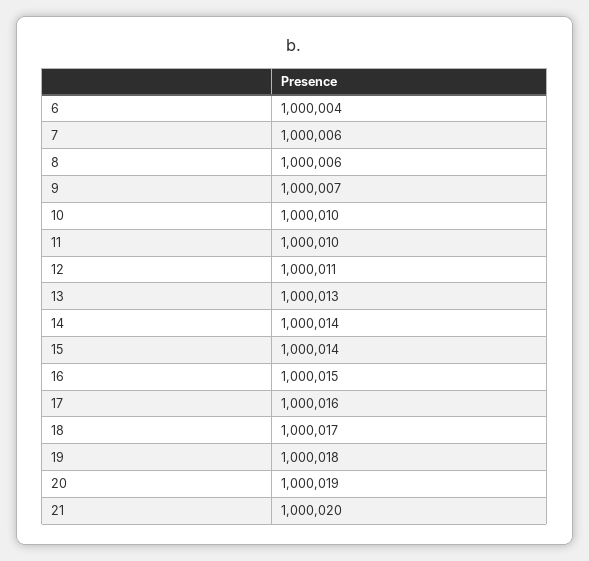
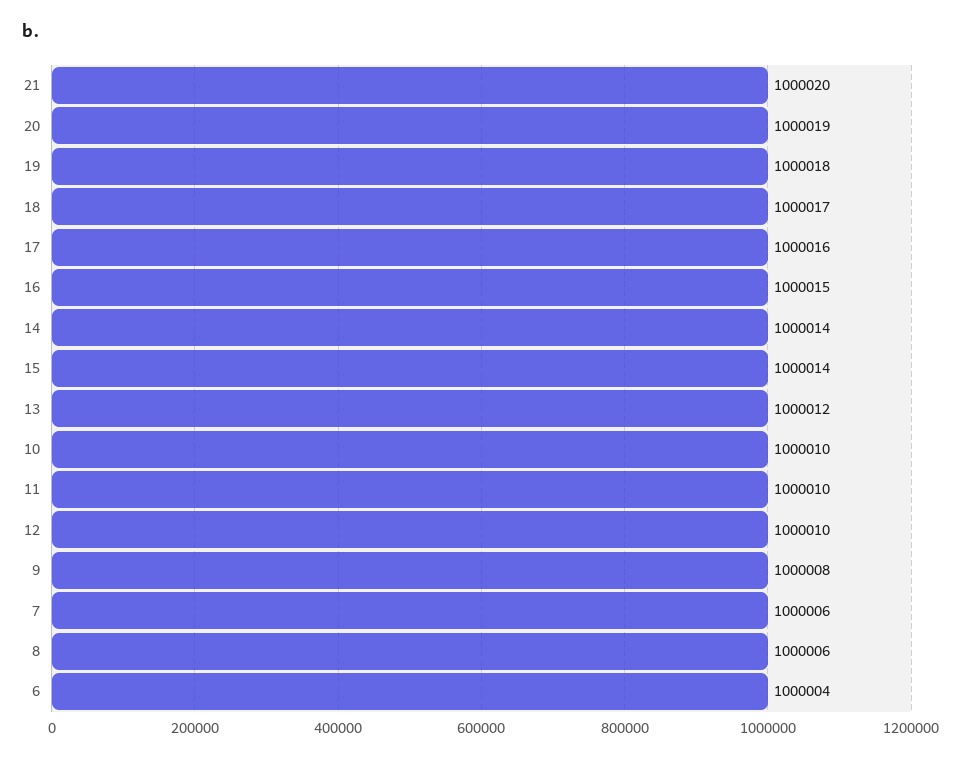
  {
    "6": 1000004,
    "7": 1000006,
    "8": 1000006,
-   "9": 1000007,
+   "9": 1000008,
    "10": 1000010,
    "11": 1000010,
-   "12": 1000011,
+   "12": 1000010,
-   "13": 1000013,
+   "13": 1000012,
    "14": 1000014,
    "15": 1000014,
    "16": 1000015,
    "17": 1000016,
    "18": 1000017,
    "19": 1000018,
    "20": 1000019,
    "21": 1000020
  }

